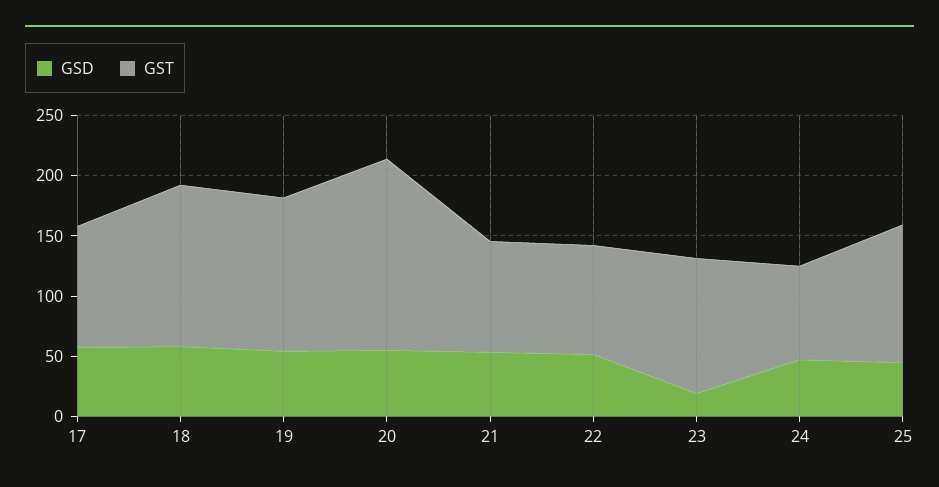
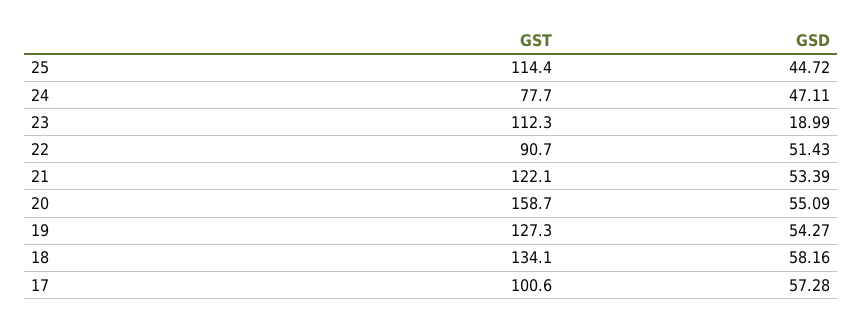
  {
    "GSD": {
      "17": 57.28,
      "18": 58.16,
      "19": 54.27,
      "20": 55.09,
      "21": 53.39,
      "22": 51.43,
      "23": 18.99,
      "24": 47.11,
      "25": 44.72
    },
    "GST": {
      "17": 100.6,
      "18": 134.1,
      "19": 127.3,
      "20": 158.7,
-     "21": 90,
+     "21": 122.1,
      "22": 90.7,
      "23": 112.3,
      "24": 77.7,
      "25": 114.4
    }
  }

